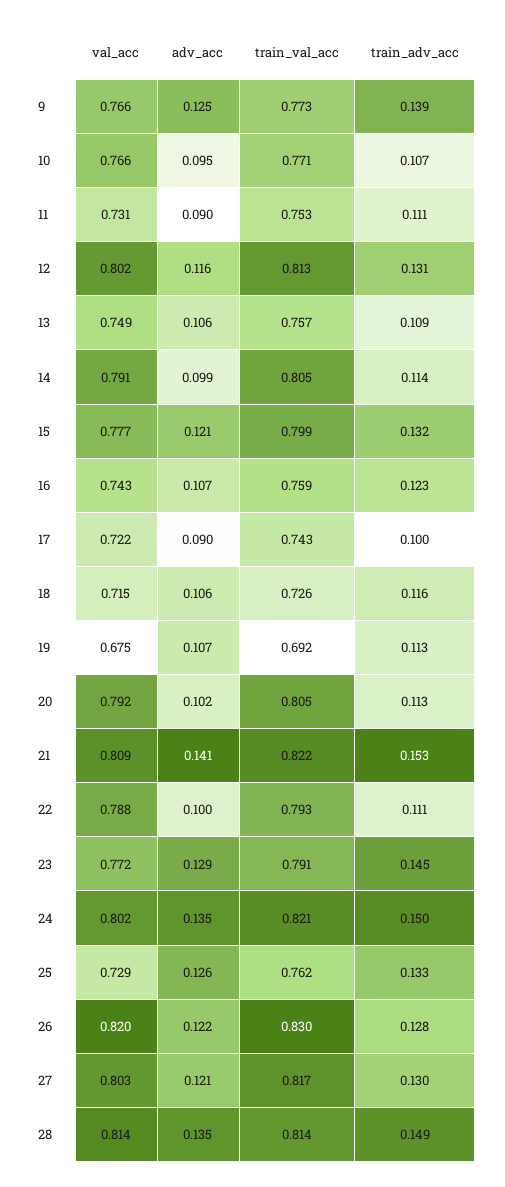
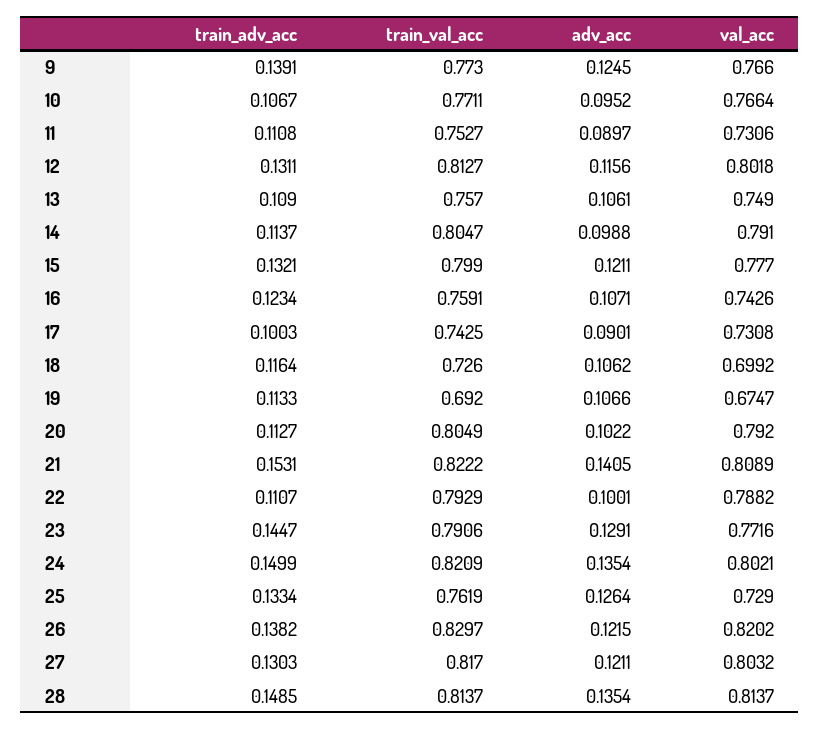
  {
    "val_acc": {
      "9": 0.766,
      "10": 0.7664,
      "11": 0.7306,
      "12": 0.8018,
      "13": 0.749,
      "14": 0.791,
      "15": 0.777,
      "16": 0.7426,
-     "17": 0.722,
+     "17": 0.7308,
-     "18": 0.715,
+     "18": 0.6992,
      "19": 0.6747,
      "20": 0.792,
      "21": 0.8089,
      "22": 0.7882,
      "23": 0.7716,
      "24": 0.8021,
      "25": 0.729,
      "26": 0.8202,
      "27": 0.8032,
      "28": 0.8137
    },
    "adv_acc": {
      "9": 0.1245,
      "10": 0.0952,
      "11": 0.0897,
      "12": 0.1156,
      "13": 0.1061,
      "14": 0.0988,
      "15": 0.1211,
      "16": 0.1071,
      "17": 0.0901,
      "18": 0.1062,
      "19": 0.1066,
      "20": 0.1022,
      "21": 0.1405,
      "22": 0.1001,
      "23": 0.1291,
      "24": 0.1354,
      "25": 0.1264,
      "26": 0.1215,
      "27": 0.1211,
      "28": 0.1354
    },
    "train_val_acc": {
      "9": 0.773,
      "10": 0.7711,
      "11": 0.7527,
      "12": 0.8127,
      "13": 0.757,
      "14": 0.8047,
      "15": 0.799,
      "16": 0.7591,
      "17": 0.7425,
      "18": 0.726,
      "19": 0.692,
      "20": 0.8049,
      "21": 0.8222,
      "22": 0.7929,
      "23": 0.7906,
      "24": 0.8209,
      "25": 0.7619,
      "26": 0.8297,
      "27": 0.817,
      "28": 0.8137
    },
    "train_adv_acc": {
      "9": 0.1391,
      "10": 0.1067,
      "11": 0.1108,
      "12": 0.1311,
      "13": 0.109,
      "14": 0.1137,
      "15": 0.1321,
      "16": 0.1234,
      "17": 0.1003,
      "18": 0.1164,
      "19": 0.1133,
      "20": 0.1127,
      "21": 0.1531,
      "22": 0.1107,
      "23": 0.1447,
      "24": 0.1499,
      "25": 0.1334,
-     "26": 0.128,
+     "26": 0.1382,
      "27": 0.1303,
      "28": 0.1485
    }
  }

